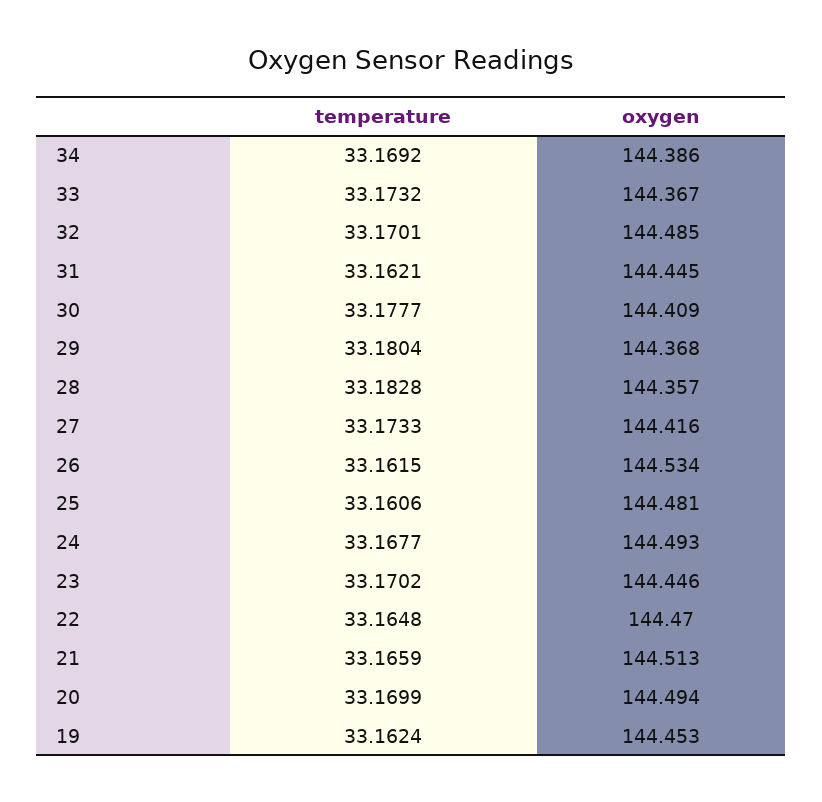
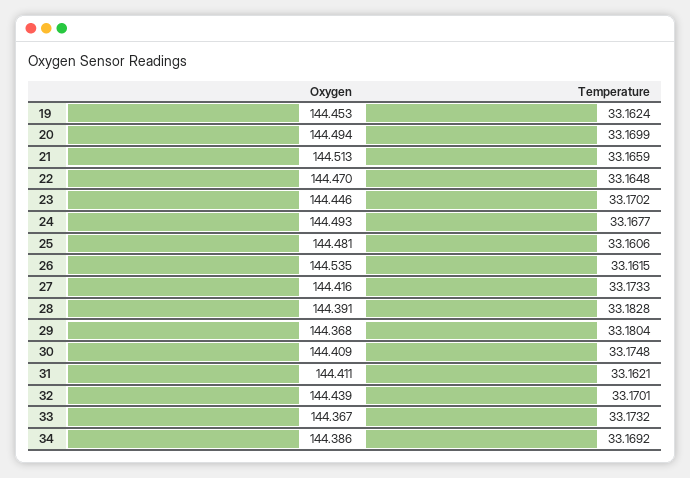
  {
    "temperature": {
      "34": 33.1692,
      "33": 33.1732,
      "32": 33.1701,
      "31": 33.1621,
-     "30": 33.1777,
+     "30": 33.1748,
      "29": 33.1804,
      "28": 33.1828,
      "27": 33.1733,
      "26": 33.1615,
      "25": 33.1606,
      "24": 33.1677,
      "23": 33.1702,
      "22": 33.1648,
      "21": 33.1659,
      "20": 33.1699,
      "19": 33.1624
    },
    "oxygen": {
      "34": 144.386,
      "33": 144.367,
-     "32": 144.485,
+     "32": 144.439,
-     "31": 144.445,
+     "31": 144.411,
      "30": 144.409,
      "29": 144.368,
-     "28": 144.357,
+     "28": 144.391,
      "27": 144.416,
-     "26": 144.534,
+     "26": 144.535,
      "25": 144.481,
      "24": 144.493,
      "23": 144.446,
      "22": 144.47,
      "21": 144.513,
      "20": 144.494,
      "19": 144.453
    }
  }

